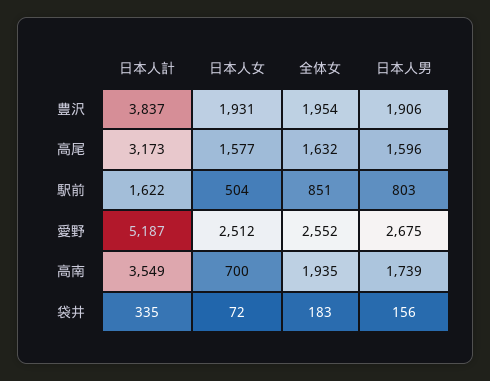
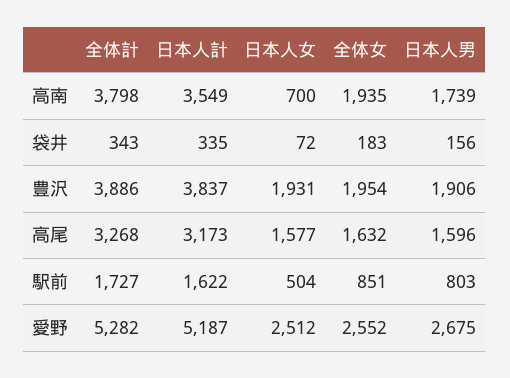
  {
    "日本人計": {
      "豊沢": 3837,
      "高尾": 3173,
      "駅前": 1622,
      "愛野": 5187,
      "高南": 3549,
      "袋井": 335
    },
    "日本人女": {
      "豊沢": 1931,
      "高尾": 1577,
      "駅前": 504,
      "愛野": 2512,
      "高南": 700,
      "袋井": 72
    },
    "全体女": {
      "豊沢": 1954,
      "高尾": 1632,
      "駅前": 851,
      "愛野": 2552,
      "高南": 1935,
      "袋井": 183
    },
    "日本人男": {
      "豊沢": 1906,
      "高尾": 1596,
      "駅前": 803,
      "愛野": 2675,
      "高南": 1739,
      "袋井": 156
-   }
+   },
+   "全体計": {
+     "高南": 3798,
+     "袋井": 343,
+     "豊沢": 3886,
+     "高尾": 3268,
+     "駅前": 1727,
+     "愛野": 5282
+   }
  }

